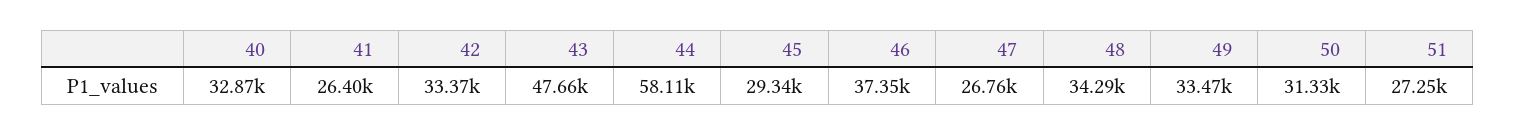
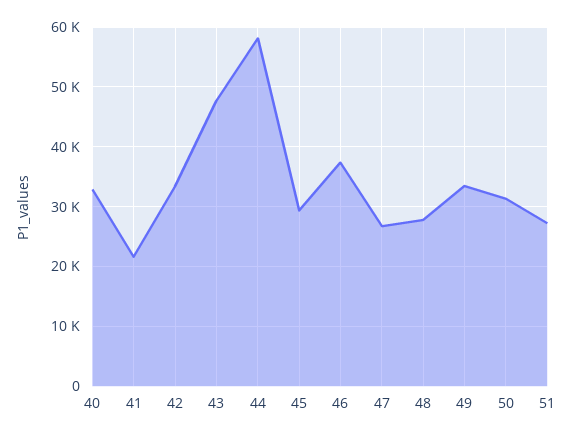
  {
    "40": 32870,
-   "41": 26400,
+   "41": 22000,
    "42": 33370,
    "43": 47660,
    "44": 58110,
    "45": 29340,
    "46": 37350,
    "47": 26760,
-   "48": 34290,
+   "48": 28000,
    "49": 33470,
    "50": 31330,
    "51": 27250
  }

